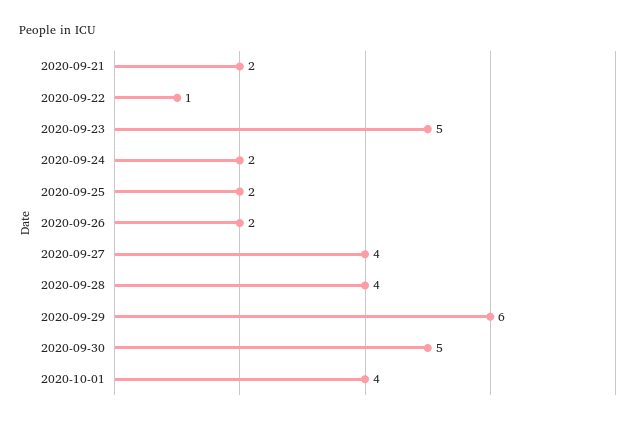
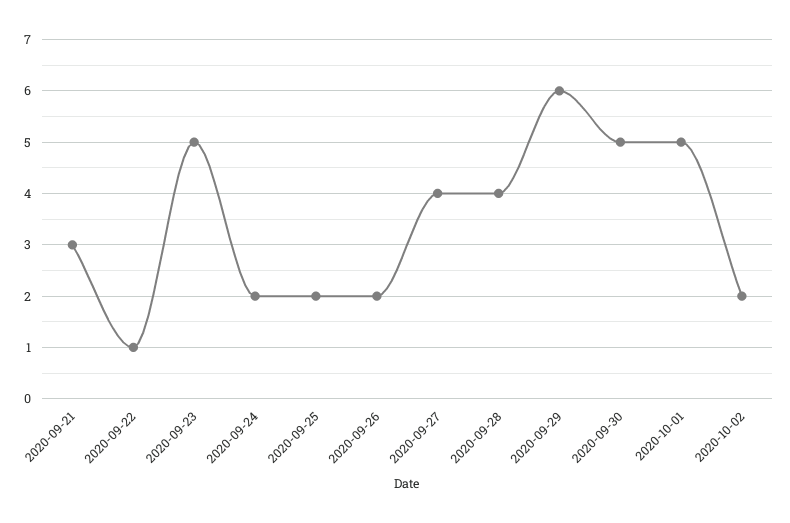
  {
-   "2020-09-21": 2,
+   "2020-09-21": 3,
    "2020-09-22": 1,
    "2020-09-23": 5,
    "2020-09-24": 2,
    "2020-09-25": 2,
    "2020-09-26": 2,
    "2020-09-27": 4,
    "2020-09-28": 4,
    "2020-09-29": 6,
    "2020-09-30": 5,
-   "2020-10-01": 4
+   "2020-10-01": 5,
+   "2020-10-02": 2
  }

